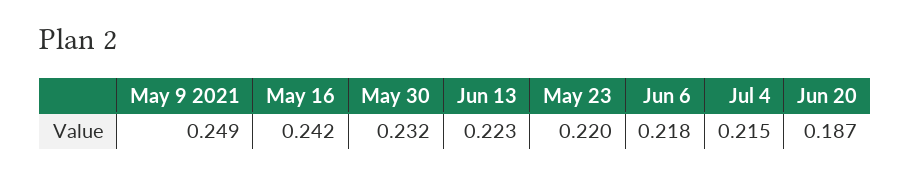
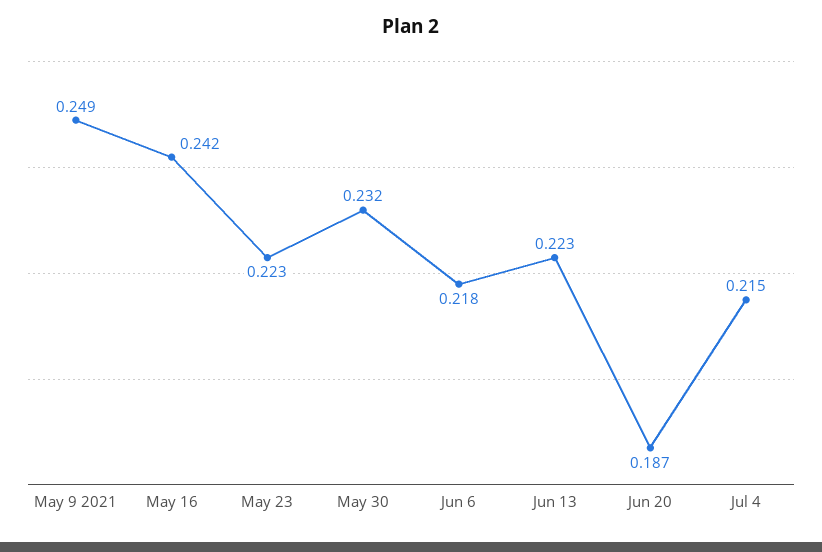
  {
    "May 9 2021": 0.249,
    "May 16": 0.242,
    "May 30": 0.232,
    "Jun 13": 0.223,
-   "May 23": 0.22,
+   "May 23": 0.223,
    "Jun 6": 0.218,
    "Jul 4": 0.215,
    "Jun 20": 0.187
  }

